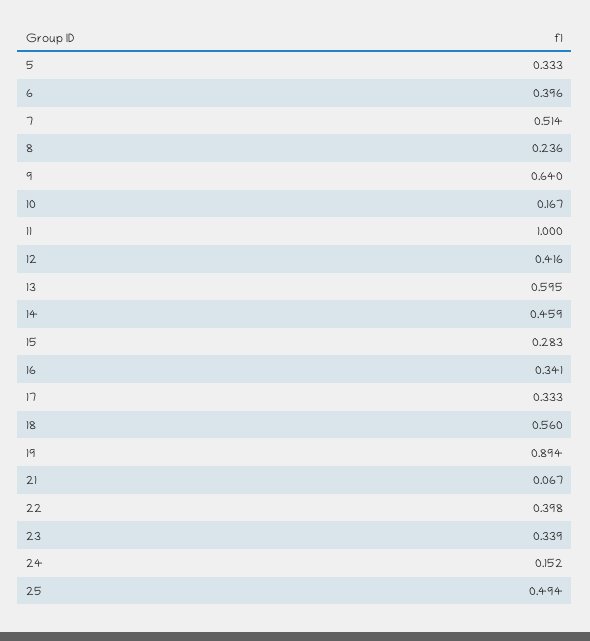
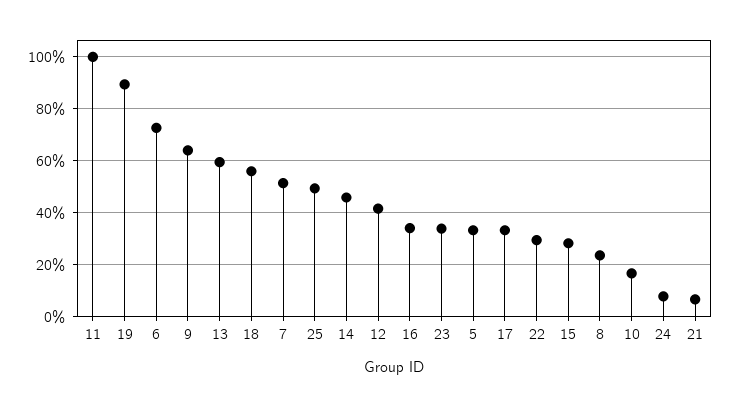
  {
    "5": 0.333,
-   "6": 0.396,
+   "6": 0.725,
    "7": 0.514,
    "8": 0.236,
    "9": 0.64,
    "10": 0.167,
    "11": 1,
    "12": 0.416,
    "13": 0.595,
    "14": 0.459,
    "15": 0.283,
    "16": 0.341,
    "17": 0.333,
    "18": 0.56,
    "19": 0.894,
    "21": 0.067,
-   "22": 0.398,
+   "22": 0.3,
    "23": 0.339,
-   "24": 0.152,
+   "24": 0.075,
    "25": 0.494
  }

